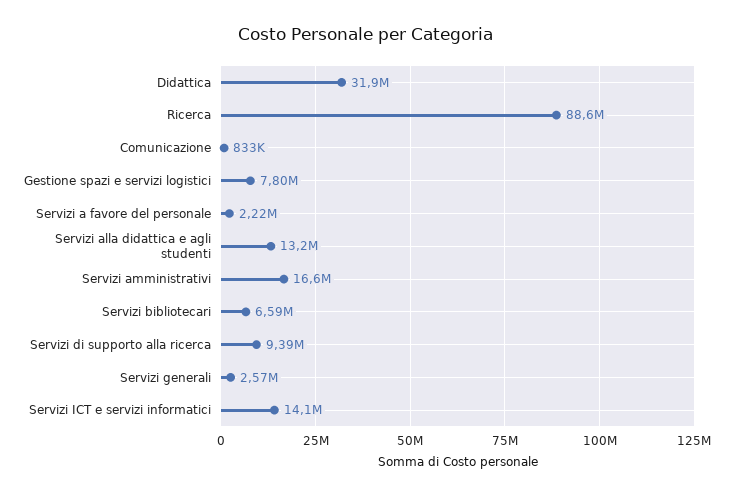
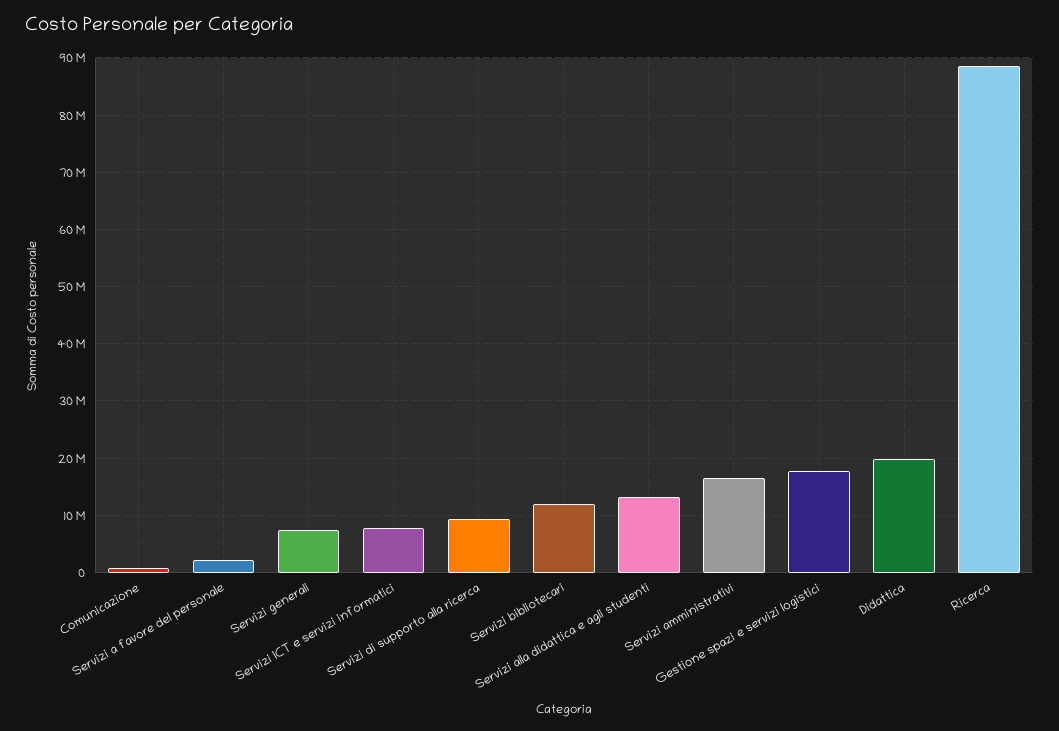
  {
-   "Didattica": 31900000,
+   "Didattica": 20000000,
    "Ricerca": 88600000,
    "Comunicazione": 833000,
-   "Gestione spazi e servizi logistici": 7800000,
+   "Gestione spazi e servizi logistici": 18000000,
    "Servizi a favore del personale": 2220000,
    "Servizi alla didattica e agli studenti": 13200000,
    "Servizi amministrativi": 16600000,
-   "Servizi bibliotecari": 6590000,
+   "Servizi bibliotecari": 12000000,
    "Servizi di supporto alla ricerca": 9390000,
-   "Servizi generali": 2570000,
+   "Servizi generali": 8000000,
-   "Servizi ICT e servizi informatici": 14100000
+   "Servizi ICT e servizi informatici": 8000000
  }

